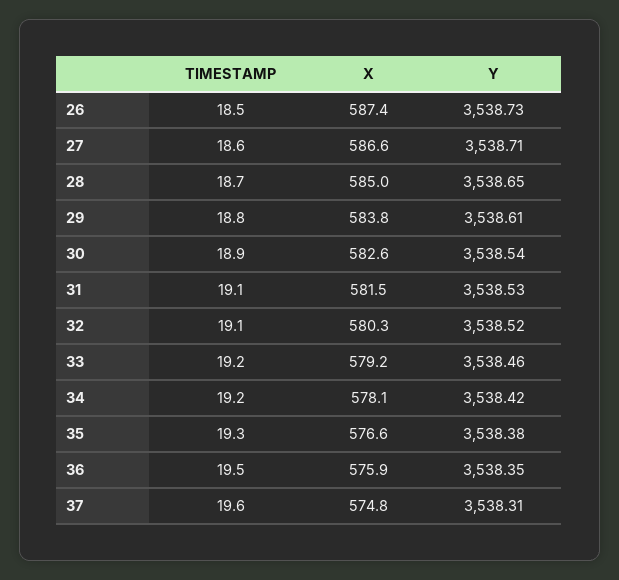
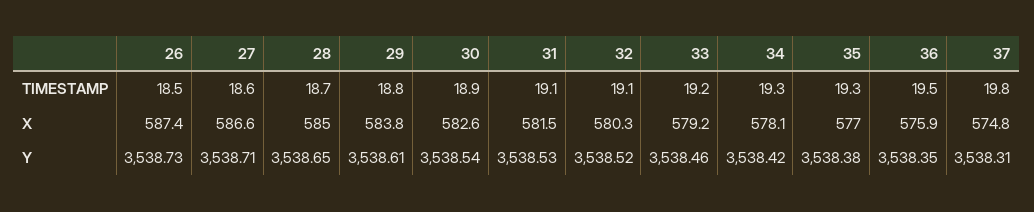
  {
    "TIMESTAMP": {
      "26": 18.5,
      "27": 18.6,
      "28": 18.7,
      "29": 18.8,
      "30": 18.9,
      "31": 19.1,
      "32": 19.1,
      "33": 19.2,
-     "34": 19.2,
+     "34": 19.3,
      "35": 19.3,
      "36": 19.5,
-     "37": 19.6
+     "37": 19.8
    },
    "X": {
      "26": 587.4,
      "27": 586.6,
      "28": 585,
      "29": 583.8,
      "30": 582.6,
      "31": 581.5,
      "32": 580.3,
      "33": 579.2,
      "34": 578.1,
-     "35": 576.6,
+     "35": 577,
      "36": 575.9,
      "37": 574.8
    },
    "Y": {
      "26": 3538.73,
      "27": 3538.71,
      "28": 3538.65,
      "29": 3538.61,
      "30": 3538.54,
      "31": 3538.53,
      "32": 3538.52,
      "33": 3538.46,
      "34": 3538.42,
      "35": 3538.38,
      "36": 3538.35,
      "37": 3538.31
    }
  }

